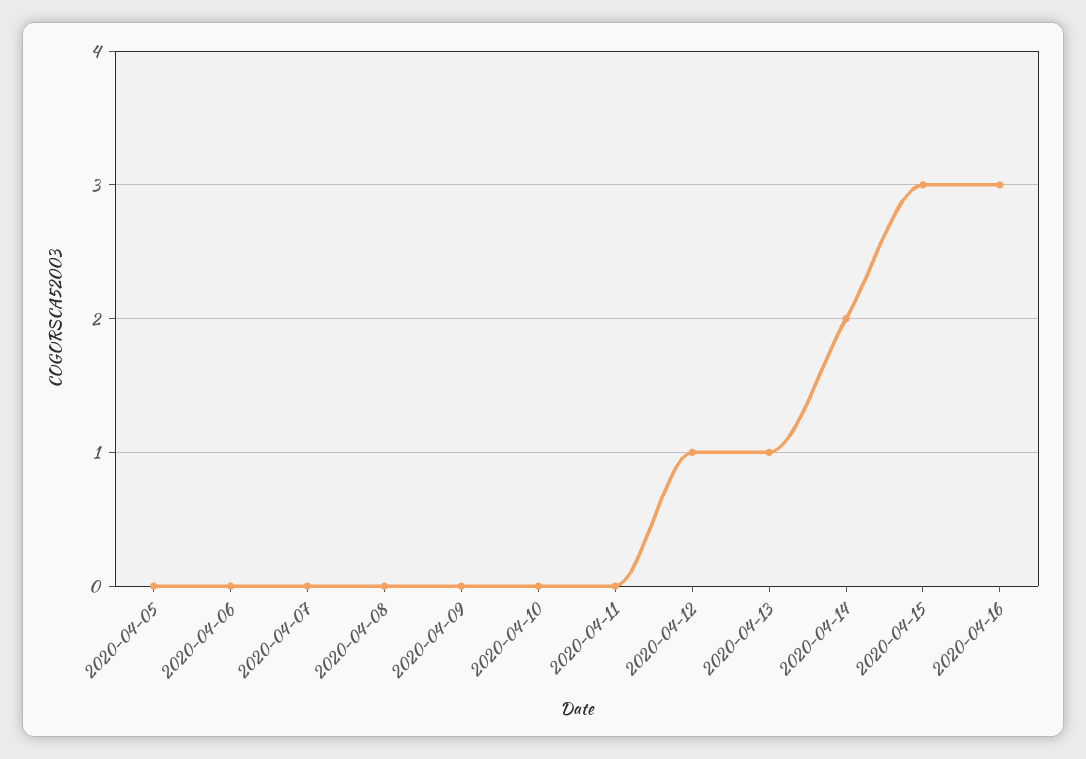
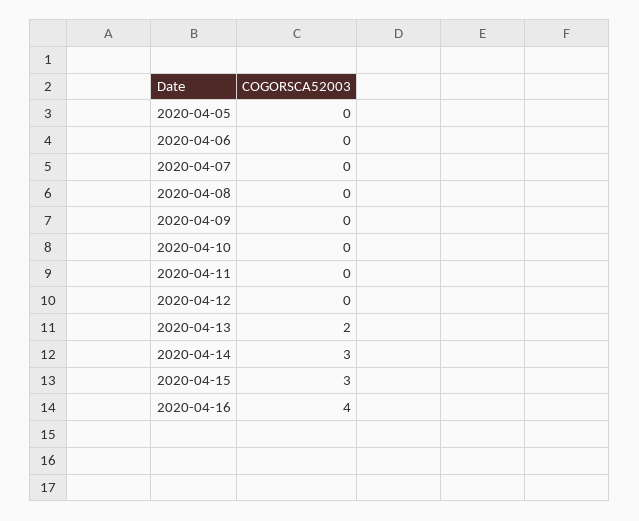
  {
    "2020-04-05": 0,
    "2020-04-06": 0,
    "2020-04-07": 0,
    "2020-04-08": 0,
    "2020-04-09": 0,
    "2020-04-10": 0,
    "2020-04-11": 0,
-   "2020-04-12": 1,
+   "2020-04-12": 0,
-   "2020-04-13": 1,
+   "2020-04-13": 2,
-   "2020-04-14": 2,
+   "2020-04-14": 3,
    "2020-04-15": 3,
-   "2020-04-16": 3
+   "2020-04-16": 4
  }

